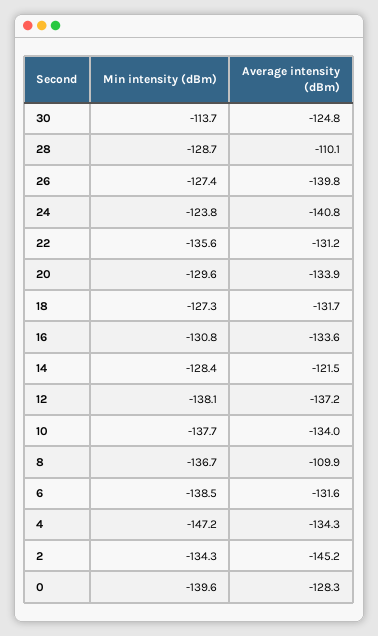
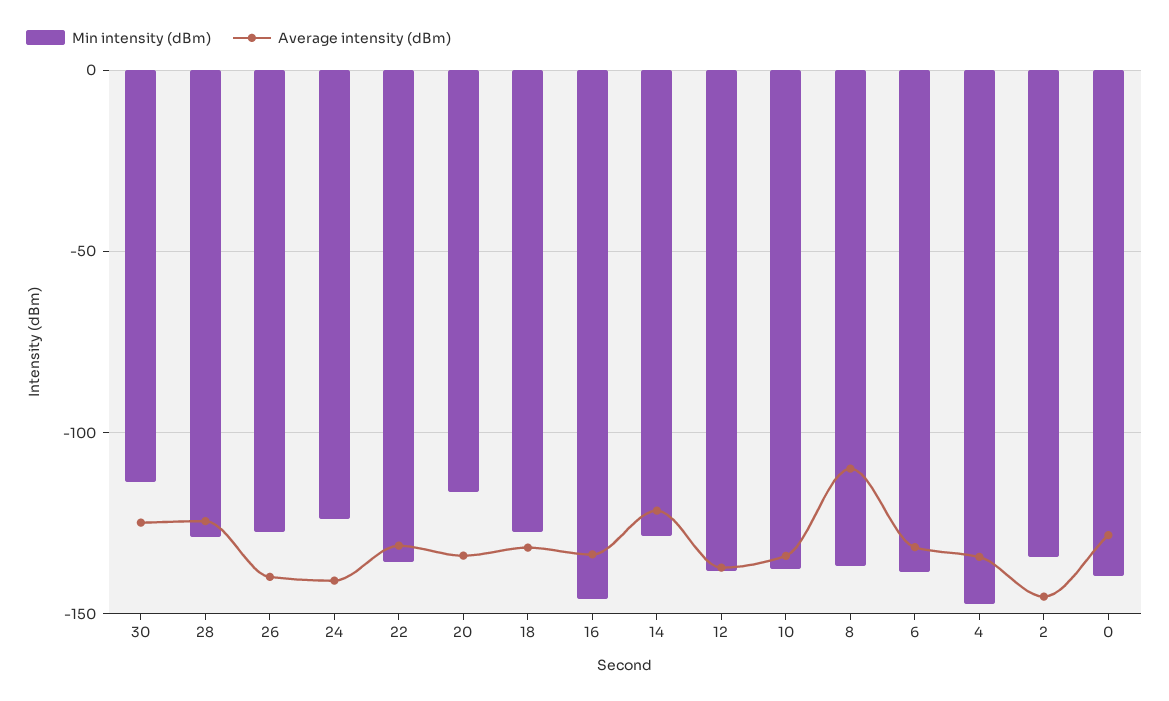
  {
    "Min intensity (dBm)": {
      "30": -113.7,
      "28": -128.7,
      "26": -127.4,
      "24": -123.8,
      "22": -135.6,
-     "20": -129.6,
+     "20": -115,
      "18": -127.3,
-     "16": -130.8,
+     "16": -145,
      "14": -128.4,
      "12": -138.1,
      "10": -137.7,
      "8": -136.7,
      "6": -138.5,
      "4": -147.2,
      "2": -134.3,
      "0": -139.6
    },
    "Average intensity (dBm)": {
      "30": -124.8,
-     "28": -110.1,
+     "28": -125,
      "26": -139.8,
      "24": -140.8,
      "22": -131.2,
      "20": -133.9,
      "18": -131.7,
      "16": -133.6,
      "14": -121.5,
      "12": -137.2,
      "10": -134,
      "8": -109.9,
      "6": -131.6,
      "4": -134.3,
      "2": -145.2,
      "0": -128.3
    }
  }

